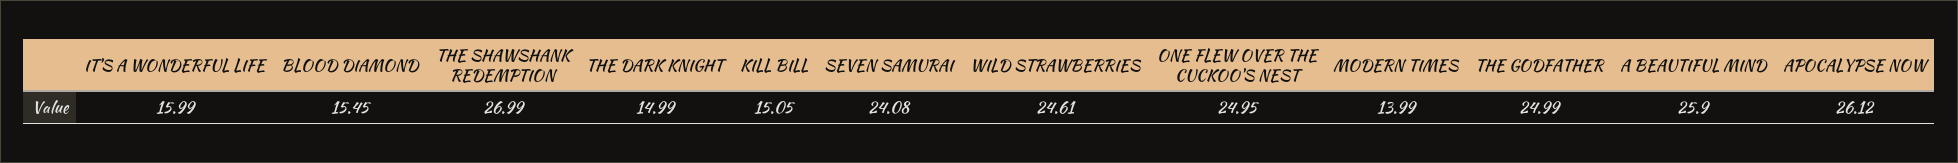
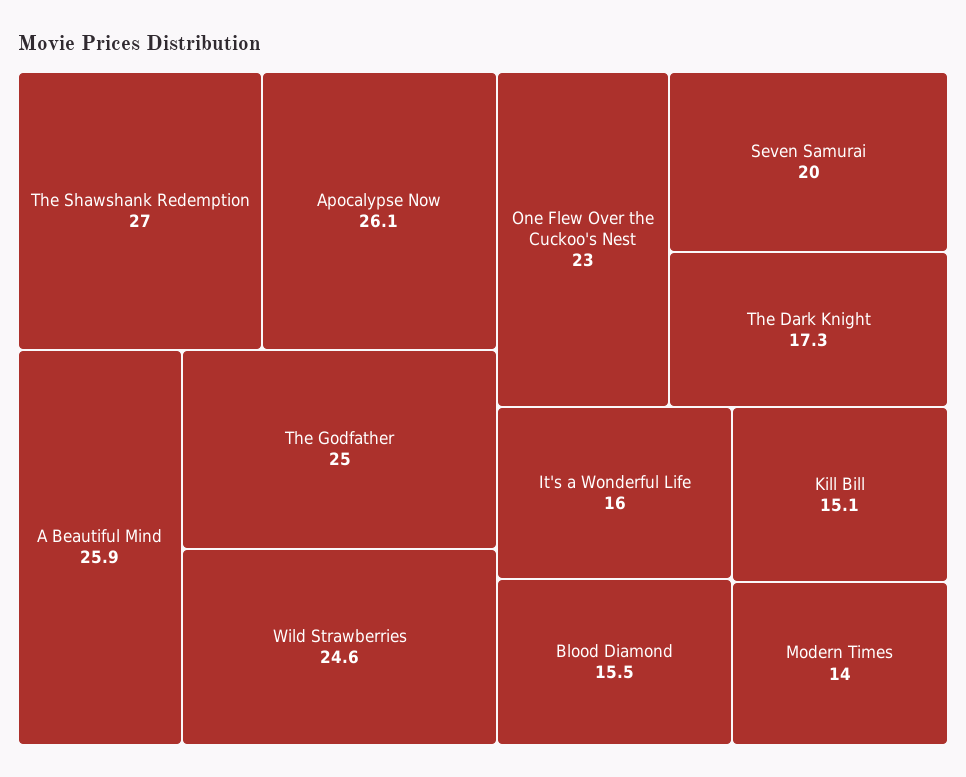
  {
    "IT'S A WONDERFUL LIFE": 15.99,
    "BLOOD DIAMOND": 15.45,
    "THE SHAWSHANK REDEMPTION": 26.99,
-   "THE DARK KNIGHT": 14.99,
+   "THE DARK KNIGHT": 17.3,
    "KILL BILL": 15.05,
-   "SEVEN SAMURAI": 24.08,
+   "SEVEN SAMURAI": 20,
    "WILD STRAWBERRIES": 24.61,
-   "ONE FLEW OVER THE CUCKOO'S NEST": 24.95,
+   "ONE FLEW OVER THE CUCKOO'S NEST": 23,
    "MODERN TIMES": 13.99,
    "THE GODFATHER": 24.99,
    "A BEAUTIFUL MIND": 25.9,
    "APOCALYPSE NOW": 26.12
  }

